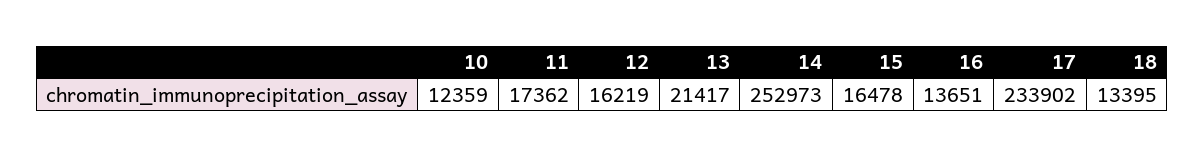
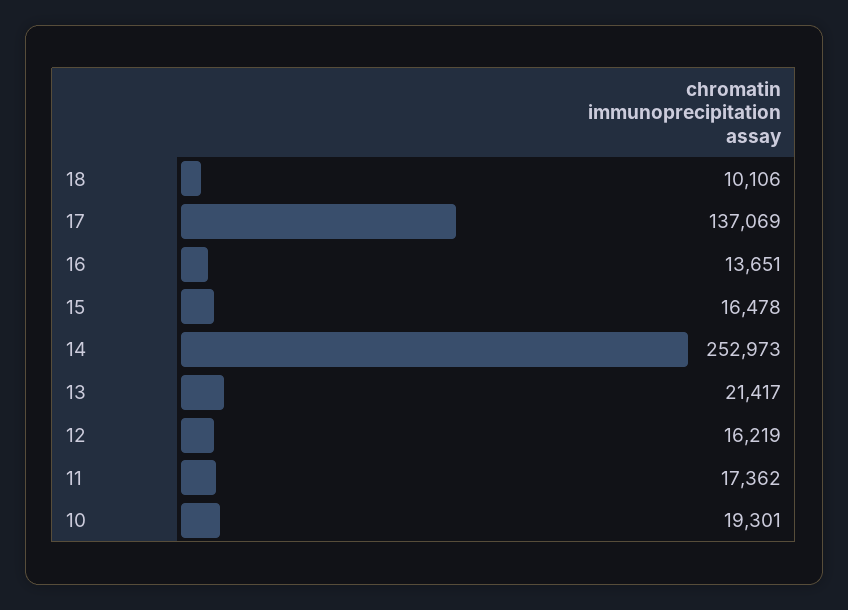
  {
-   "10": 12359,
+   "10": 19301,
    "11": 17362,
    "12": 16219,
    "13": 21417,
    "14": 252973,
    "15": 16478,
    "16": 13651,
-   "17": 233902,
+   "17": 137069,
-   "18": 13395
+   "18": 10106
  }

